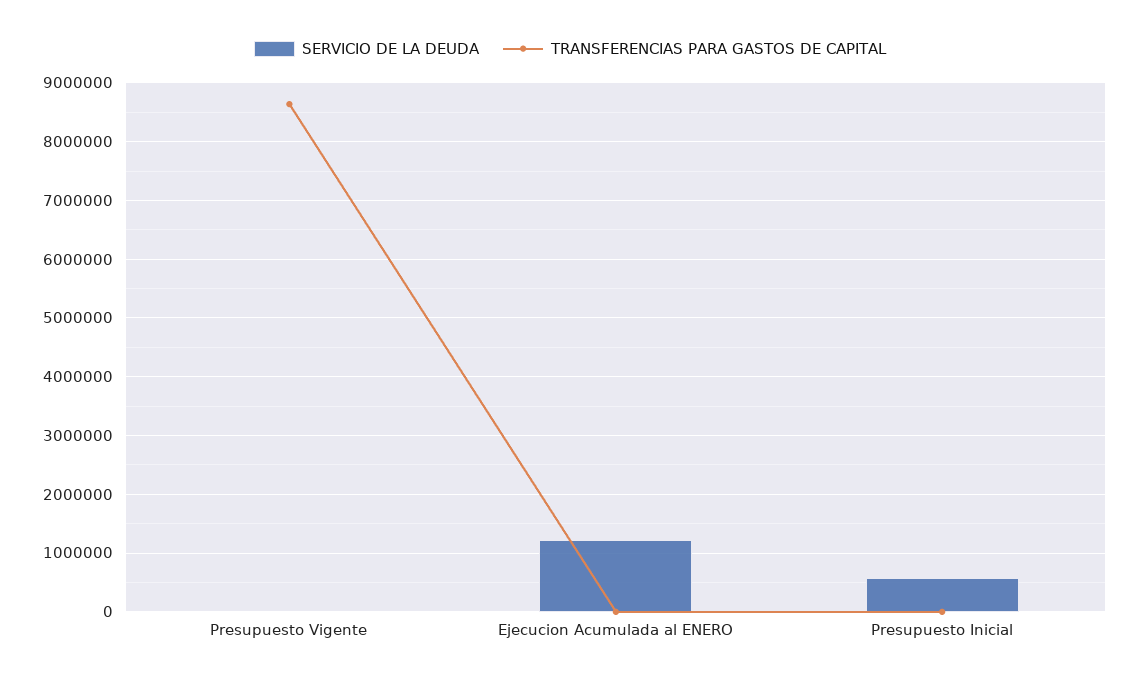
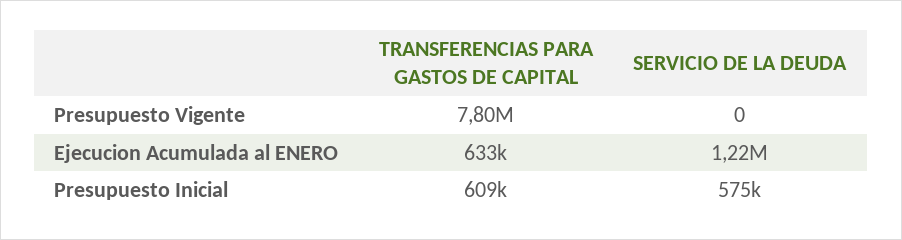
  {
    "SERVICIO DE LA DEUDA": {
      "Presupuesto Vigente": 0,
      "Ejecucion Acumulada al ENERO": 1220000,
      "Presupuesto Inicial": 575000
    },
    "TRANSFERENCIAS PARA GASTOS DE CAPITAL": {
-     "Presupuesto Vigente": 8600000,
+     "Presupuesto Vigente": 7800000,
-     "Ejecucion Acumulada al ENERO": 0,
+     "Ejecucion Acumulada al ENERO": 633000,
-     "Presupuesto Inicial": 0
+     "Presupuesto Inicial": 609000
    }
  }

